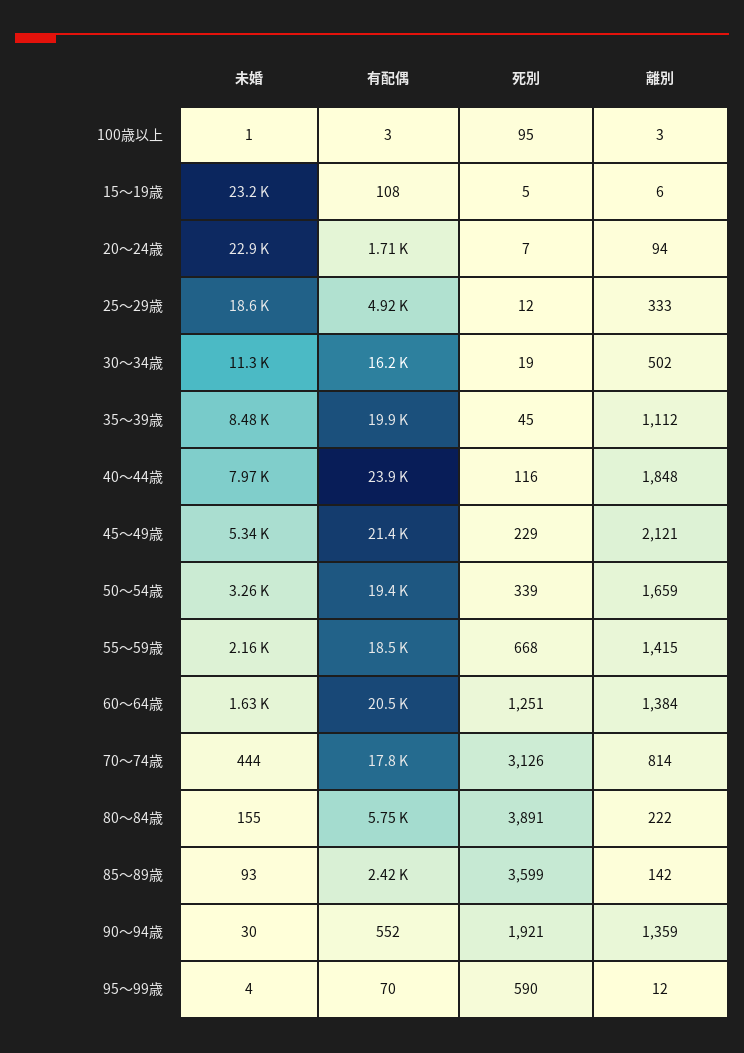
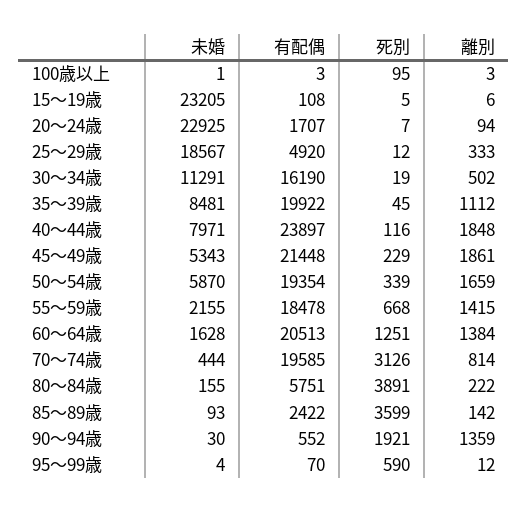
  {
    "未婚": {
      "100歳以上": 1,
      "15～19歳": 23205,
      "20～24歳": 22925,
      "25～29歳": 18567,
      "30～34歳": 11291,
      "35～39歳": 8481,
      "40～44歳": 7971,
      "45～49歳": 5343,
-     "50～54歳": 3260,
+     "50～54歳": 5870,
      "55～59歳": 2155,
      "60～64歳": 1628,
      "70～74歳": 444,
      "80～84歳": 155,
      "85～89歳": 93,
      "90～94歳": 30,
      "95～99歳": 4
    },
    "有配偶": {
      "100歳以上": 3,
      "15～19歳": 108,
      "20～24歳": 1707,
      "25～29歳": 4920,
      "30～34歳": 16190,
      "35～39歳": 19922,
      "40～44歳": 23897,
      "45～49歳": 21448,
      "50～54歳": 19354,
      "55～59歳": 18478,
      "60～64歳": 20513,
-     "70～74歳": 17800,
+     "70～74歳": 19585,
      "80～84歳": 5751,
      "85～89歳": 2422,
      "90～94歳": 552,
      "95～99歳": 70
    },
    "死別": {
      "100歳以上": 95,
      "15～19歳": 5,
      "20～24歳": 7,
      "25～29歳": 12,
      "30～34歳": 19,
      "35～39歳": 45,
      "40～44歳": 116,
      "45～49歳": 229,
      "50～54歳": 339,
      "55～59歳": 668,
      "60～64歳": 1251,
      "70～74歳": 3126,
      "80～84歳": 3891,
      "85～89歳": 3599,
      "90～94歳": 1921,
      "95～99歳": 590
    },
    "離別": {
      "100歳以上": 3,
      "15～19歳": 6,
      "20～24歳": 94,
      "25～29歳": 333,
      "30～34歳": 502,
      "35～39歳": 1112,
      "40～44歳": 1848,
-     "45～49歳": 2121,
+     "45～49歳": 1861,
      "50～54歳": 1659,
      "55～59歳": 1415,
      "60～64歳": 1384,
      "70～74歳": 814,
      "80～84歳": 222,
      "85～89歳": 142,
      "90～94歳": 1359,
      "95～99歳": 12
    }
  }

